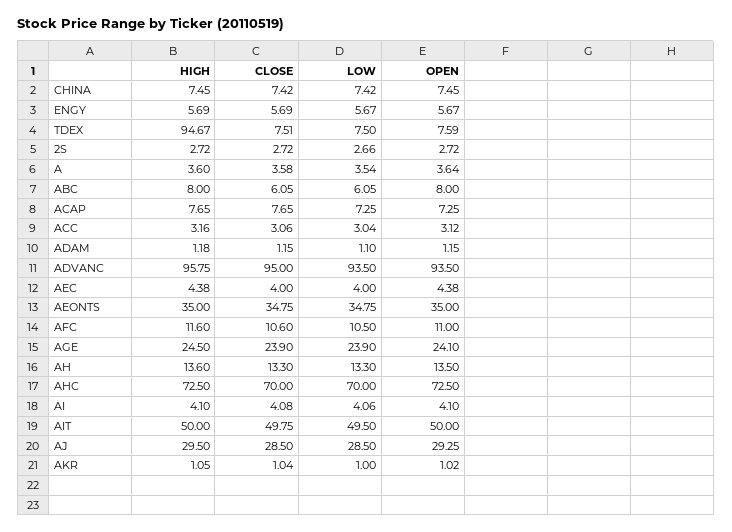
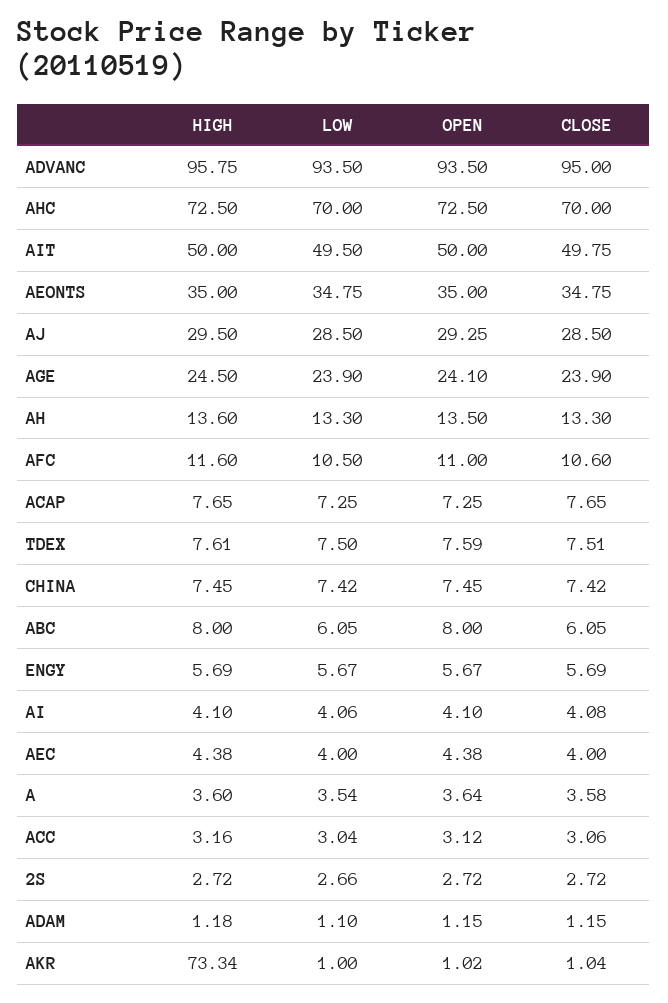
  {
    "HIGH": {
      "CHINA": 7.45,
      "ENGY": 5.69,
-     "TDEX": 94.67,
+     "TDEX": 7.61,
      "2S": 2.72,
      "A": 3.6,
      "ABC": 8,
      "ACAP": 7.65,
      "ACC": 3.16,
      "ADAM": 1.18,
      "ADVANC": 95.75,
      "AEC": 4.38,
      "AEONTS": 35,
      "AFC": 11.6,
      "AGE": 24.5,
      "AH": 13.6,
      "AHC": 72.5,
      "AI": 4.1,
      "AIT": 50,
      "AJ": 29.5,
-     "AKR": 1.05
+     "AKR": 73.34
    },
    "CLOSE": {
      "CHINA": 7.42,
      "ENGY": 5.69,
      "TDEX": 7.51,
      "2S": 2.72,
      "A": 3.58,
      "ABC": 6.05,
      "ACAP": 7.65,
      "ACC": 3.06,
      "ADAM": 1.15,
      "ADVANC": 95,
      "AEC": 4,
      "AEONTS": 34.75,
      "AFC": 10.6,
      "AGE": 23.9,
      "AH": 13.3,
      "AHC": 70,
      "AI": 4.08,
      "AIT": 49.75,
      "AJ": 28.5,
      "AKR": 1.04
    },
    "LOW": {
      "CHINA": 7.42,
      "ENGY": 5.67,
      "TDEX": 7.5,
      "2S": 2.66,
      "A": 3.54,
      "ABC": 6.05,
      "ACAP": 7.25,
      "ACC": 3.04,
      "ADAM": 1.1,
      "ADVANC": 93.5,
      "AEC": 4,
      "AEONTS": 34.75,
      "AFC": 10.5,
      "AGE": 23.9,
      "AH": 13.3,
      "AHC": 70,
      "AI": 4.06,
      "AIT": 49.5,
      "AJ": 28.5,
      "AKR": 1
    },
    "OPEN": {
      "CHINA": 7.45,
      "ENGY": 5.67,
      "TDEX": 7.59,
      "2S": 2.72,
      "A": 3.64,
      "ABC": 8,
      "ACAP": 7.25,
      "ACC": 3.12,
      "ADAM": 1.15,
      "ADVANC": 93.5,
      "AEC": 4.38,
      "AEONTS": 35,
      "AFC": 11,
      "AGE": 24.1,
      "AH": 13.5,
      "AHC": 72.5,
      "AI": 4.1,
      "AIT": 50,
      "AJ": 29.25,
      "AKR": 1.02
    }
  }

